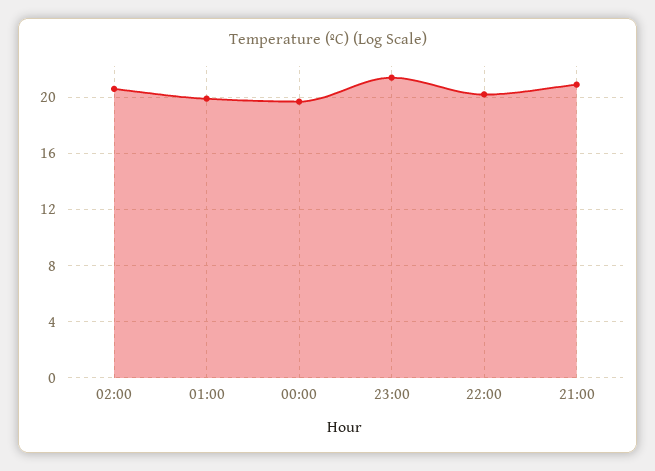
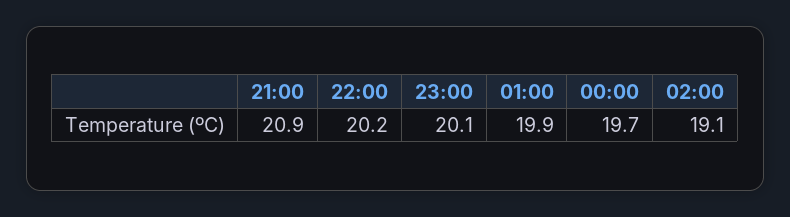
  {
-   "02:00": 20.5,
+   "02:00": 19.1,
    "01:00": 19.9,
    "00:00": 19.7,
-   "23:00": 21.5,
+   "23:00": 20.1,
    "22:00": 20.2,
    "21:00": 20.9
  }

